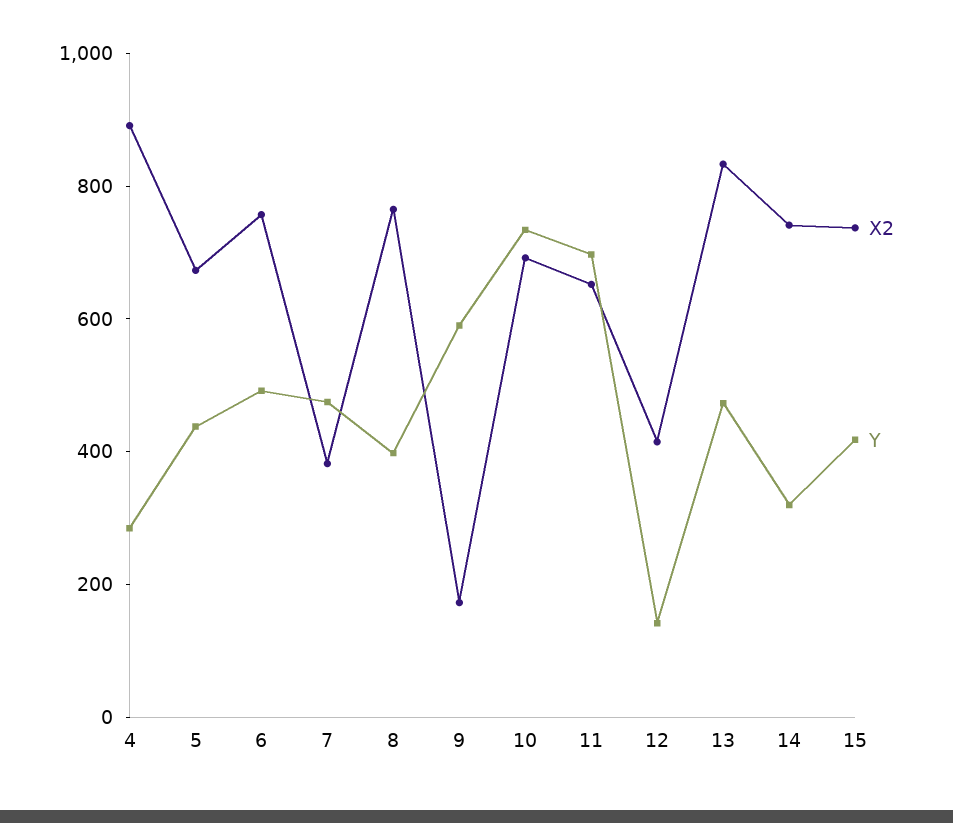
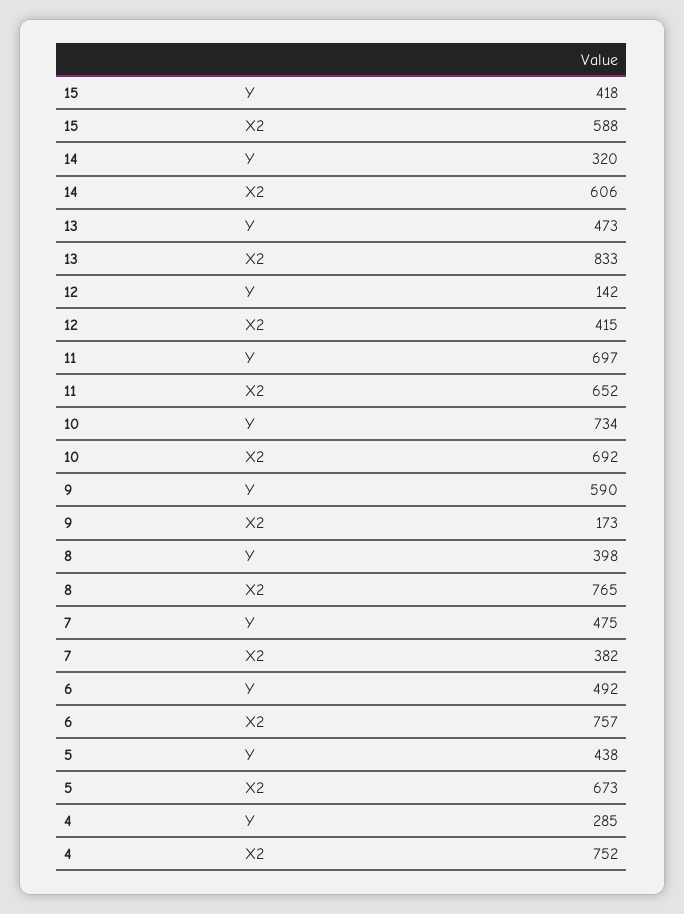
  {
    "X2": {
-     "4": 900,
+     "4": 752,
      "5": 673,
      "6": 757,
      "7": 382,
      "8": 765,
      "9": 173,
      "10": 692,
      "11": 652,
      "12": 415,
      "13": 833,
-     "14": 750,
+     "14": 606,
-     "15": 750
+     "15": 588
    },
    "Y": {
      "4": 285,
      "5": 438,
      "6": 492,
      "7": 475,
      "8": 398,
      "9": 590,
      "10": 734,
      "11": 697,
      "12": 142,
      "13": 473,
      "14": 320,
      "15": 418
    }
  }

